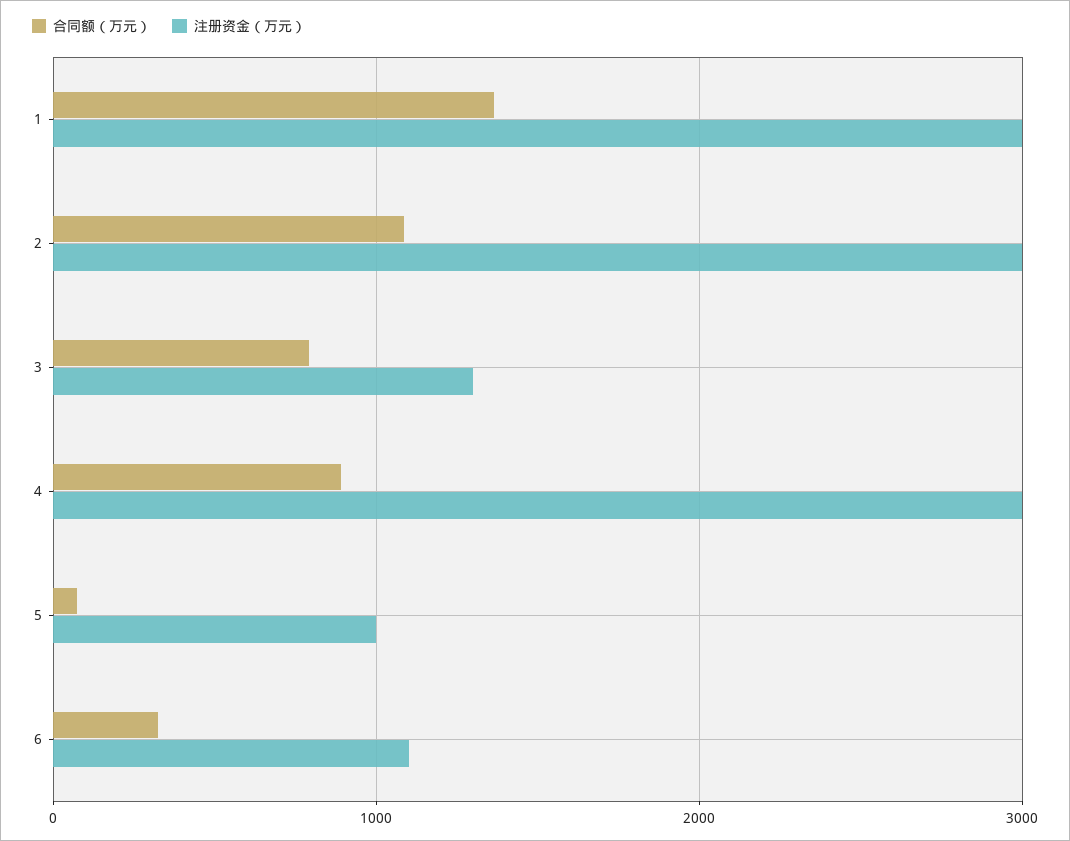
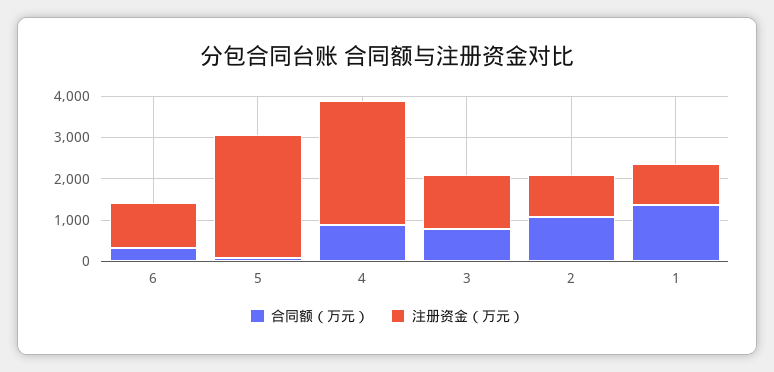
  {
    "合同额（万元）": {
      "1": 1400,
      "2": 1100,
      "3": 800,
      "4": 900,
      "5": 100,
      "6": 300
    },
    "注册资金（万元）": {
-     "1": 3000,
+     "1": 1000,
-     "2": 3000,
+     "2": 1000,
      "3": 1300,
      "4": 3000,
-     "5": 1000,
+     "5": 3000,
      "6": 1100
    }
  }

